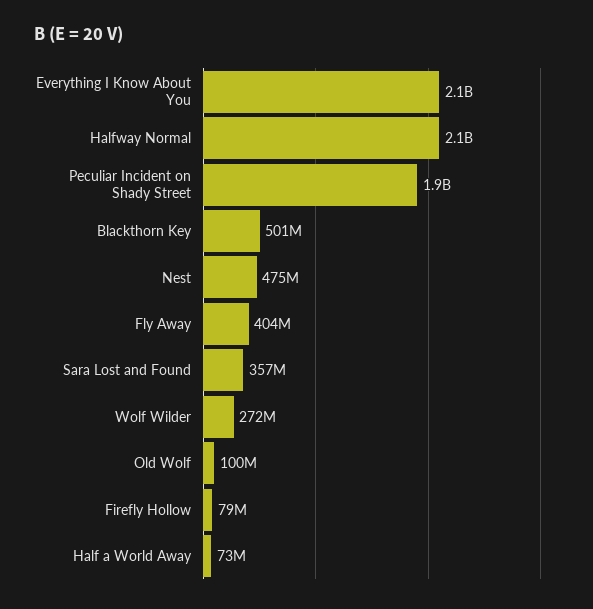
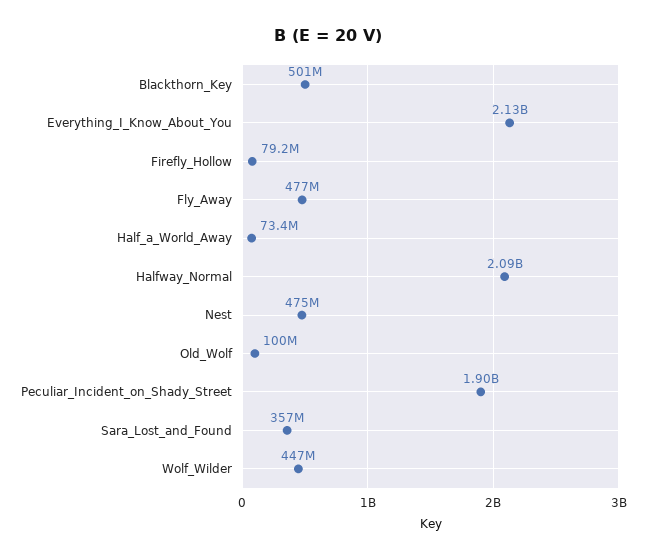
  {
    "Everything I Know About You": 2130000000,
    "Halfway Normal": 2090000000,
    "Peculiar Incident on Shady Street": 1900000000,
    "Blackthorn Key": 501000000,
    "Nest": 475000000,
-   "Fly Away": 404000000,
+   "Fly Away": 477000000,
    "Sara Lost and Found": 357000000,
-   "Wolf Wilder": 272000000,
+   "Wolf Wilder": 447000000,
    "Old Wolf": 100000000,
    "Firefly Hollow": 79200000,
    "Half a World Away": 73400000
  }

